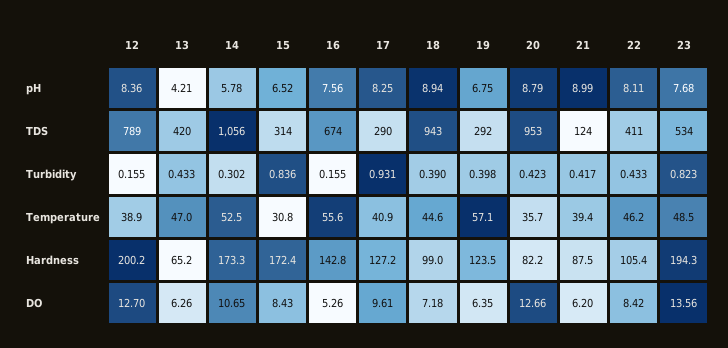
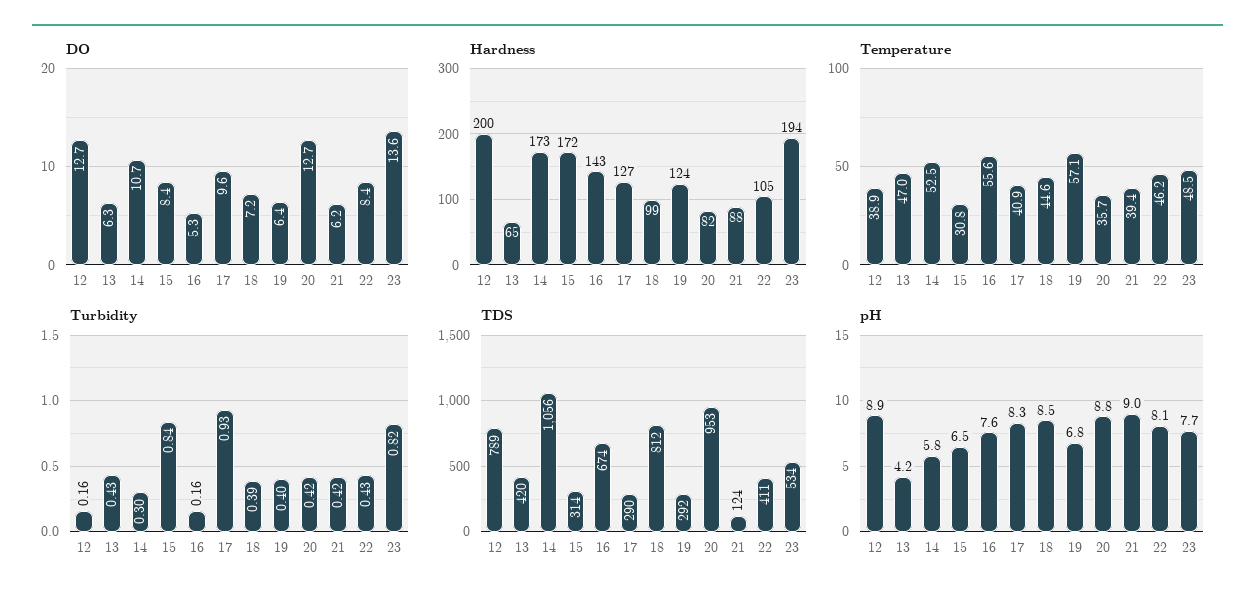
  {
    "pH": {
-     "12": 8.36,
+     "12": 8.9,
      "13": 4.21,
      "14": 5.78,
      "15": 6.52,
      "16": 7.56,
      "17": 8.25,
-     "18": 8.94,
+     "18": 8.5,
      "19": 6.75,
      "20": 8.79,
      "21": 8.99,
      "22": 8.11,
      "23": 7.68
    },
    "TDS": {
      "12": 789,
      "13": 420,
      "14": 1056,
      "15": 314,
      "16": 674,
      "17": 290,
-     "18": 943,
+     "18": 812,
      "19": 292,
      "20": 953,
      "21": 124,
      "22": 411,
      "23": 534
    },
    "Turbidity": {
      "12": 0.155,
      "13": 0.433,
      "14": 0.302,
      "15": 0.836,
      "16": 0.155,
      "17": 0.931,
      "18": 0.39,
      "19": 0.398,
      "20": 0.423,
      "21": 0.417,
      "22": 0.433,
      "23": 0.823
    },
    "Temperature": {
      "12": 38.9,
      "13": 47,
      "14": 52.5,
      "15": 30.8,
      "16": 55.6,
      "17": 40.9,
      "18": 44.6,
      "19": 57.1,
      "20": 35.7,
      "21": 39.4,
      "22": 46.2,
      "23": 48.5
    },
    "Hardness": {
      "12": 200.2,
      "13": 65.2,
      "14": 173.3,
      "15": 172.4,
      "16": 142.8,
      "17": 127.2,
      "18": 99,
      "19": 123.5,
      "20": 82.2,
      "21": 87.5,
      "22": 105.4,
      "23": 194.3
    },
    "DO": {
      "12": 12.7,
      "13": 6.26,
      "14": 10.65,
      "15": 8.43,
      "16": 5.26,
      "17": 9.61,
      "18": 7.18,
      "19": 6.35,
      "20": 12.66,
      "21": 6.2,
      "22": 8.42,
      "23": 13.56
    }
  }

